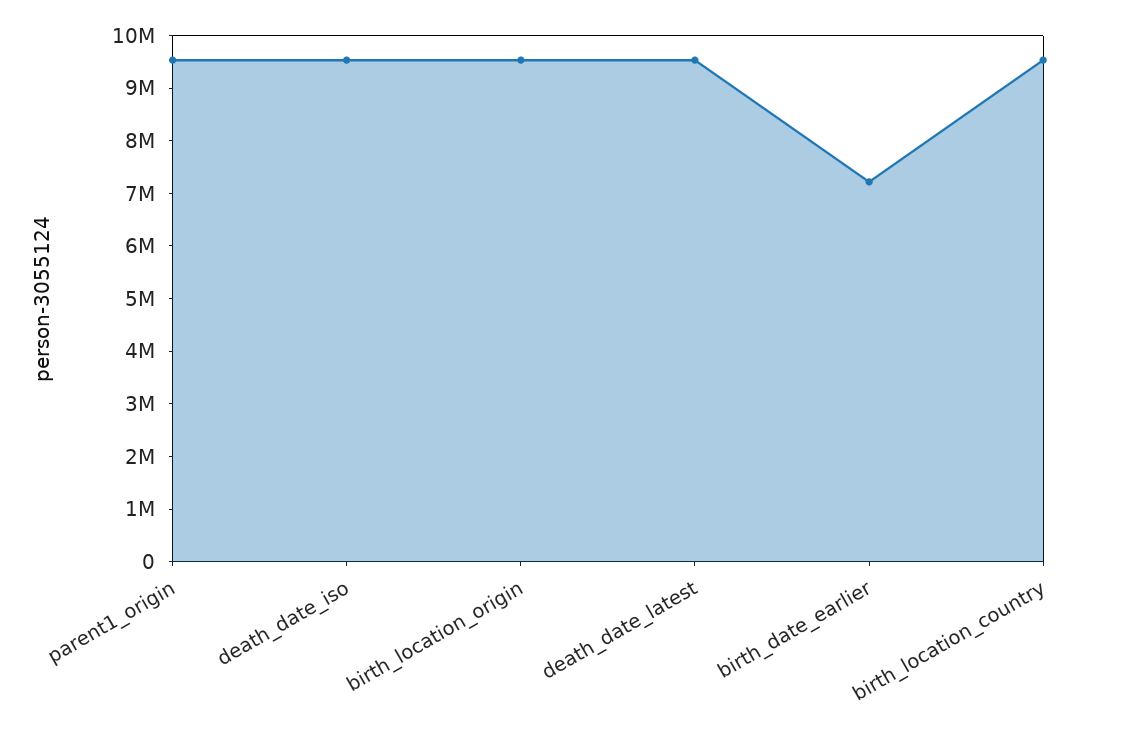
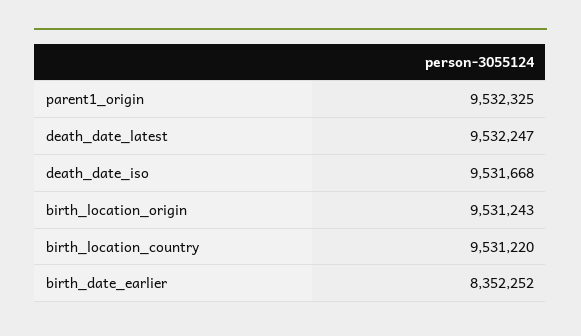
  {
    "parent1_origin": 9532325,
    "death_date_iso": 9531668,
    "birth_location_origin": 9531243,
    "death_date_latest": 9532247,
-   "birth_date_earlier": 7200000,
+   "birth_date_earlier": 8352252,
    "birth_location_country": 9531220
  }

